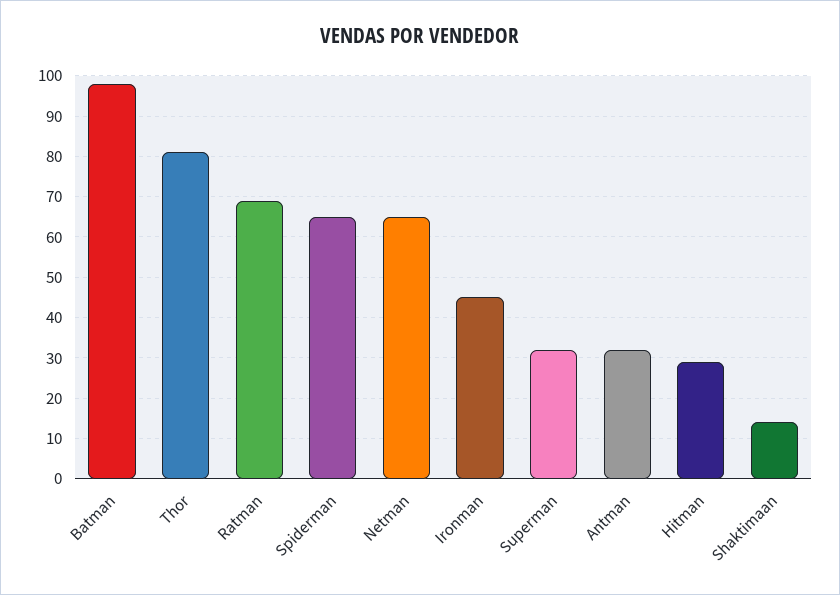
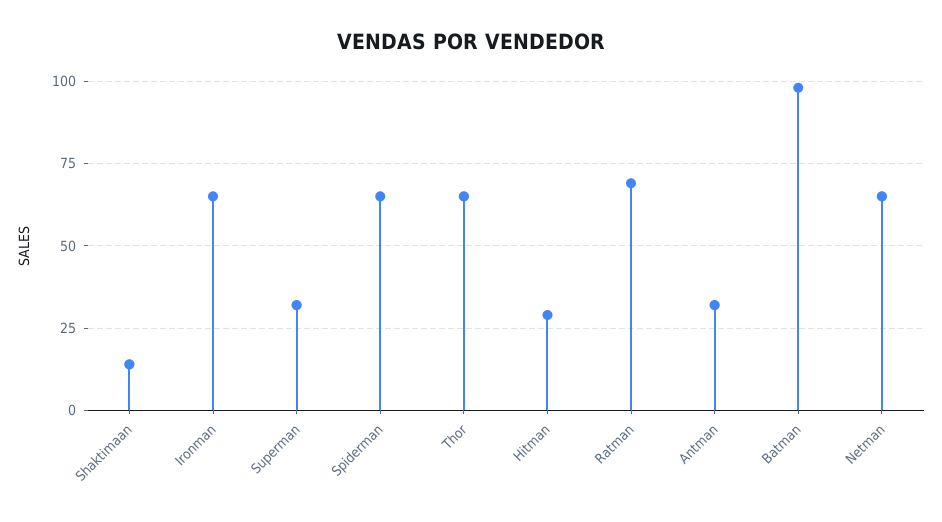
  {
    "Batman": 100,
-   "Thor": 80,
+   "Thor": 65,
    "Ratman": 70,
    "Spiderman": 65,
    "Netman": 65,
-   "Ironman": 45,
+   "Ironman": 65,
    "Superman": 30,
    "Antman": 30,
    "Hitman": 30,
    "Shaktimaan": 15
  }

